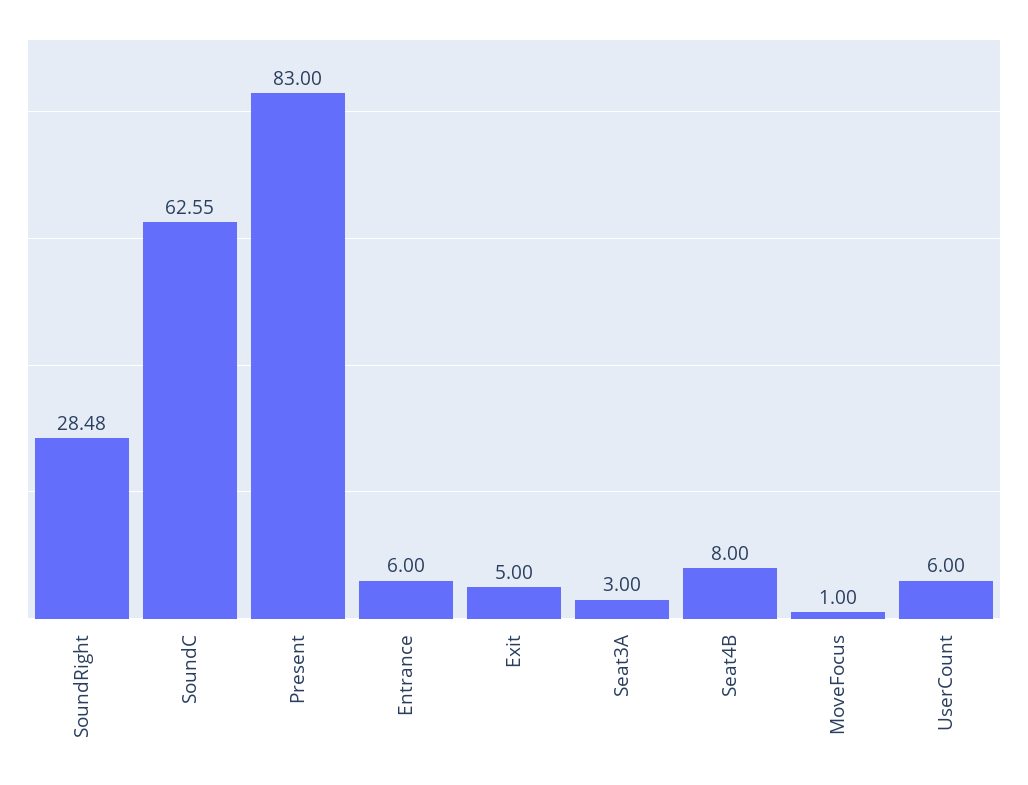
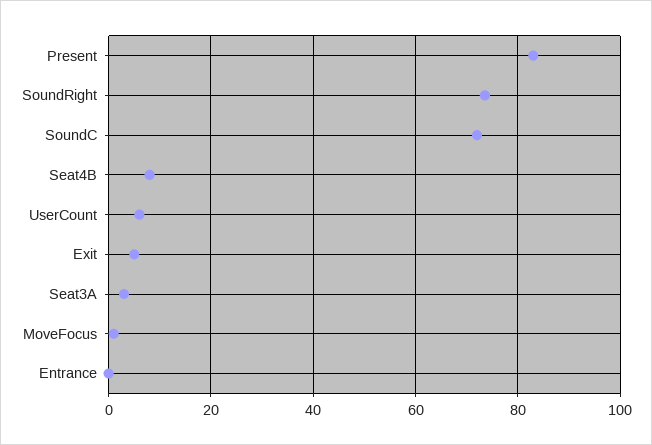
  {
-   "SoundRight": 28.48,
+   "SoundRight": 74,
-   "SoundC": 62.55,
+   "SoundC": 72,
    "Present": 83,
-   "Entrance": 6,
+   "Entrance": 0,
    "Exit": 5,
    "Seat3A": 3,
    "Seat4B": 8,
    "MoveFocus": 1,
    "UserCount": 6
  }

